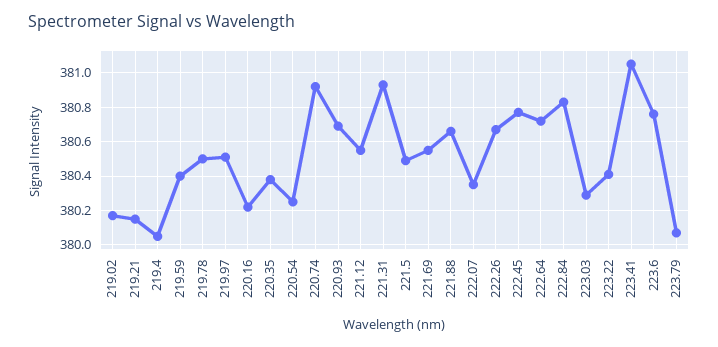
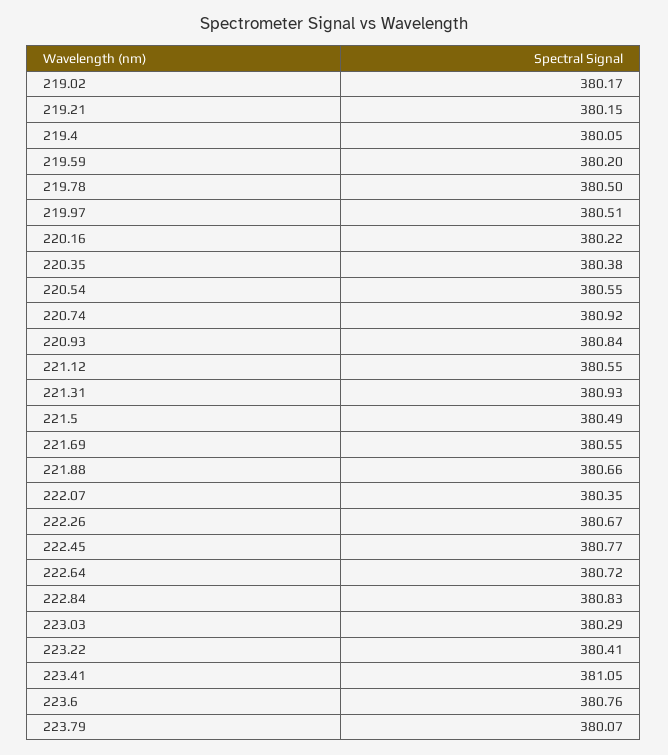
  {
    "219.02": 380.17,
    "219.21": 380.15,
    "219.4": 380.05,
-   "219.59": 380.4,
+   "219.59": 380.2,
    "219.78": 380.5,
    "219.97": 380.51,
    "220.16": 380.22,
    "220.35": 380.38,
-   "220.54": 380.25,
+   "220.54": 380.55,
    "220.74": 380.92,
-   "220.93": 380.7,
+   "220.93": 380.84,
    "221.12": 380.55,
    "221.31": 380.93,
    "221.5": 380.49,
    "221.69": 380.55,
    "221.88": 380.66,
    "222.07": 380.35,
    "222.26": 380.67,
    "222.45": 380.77,
    "222.64": 380.72,
    "222.84": 380.83,
    "223.03": 380.29,
    "223.22": 380.41,
    "223.41": 381.05,
    "223.6": 380.76,
    "223.79": 380.07
  }

